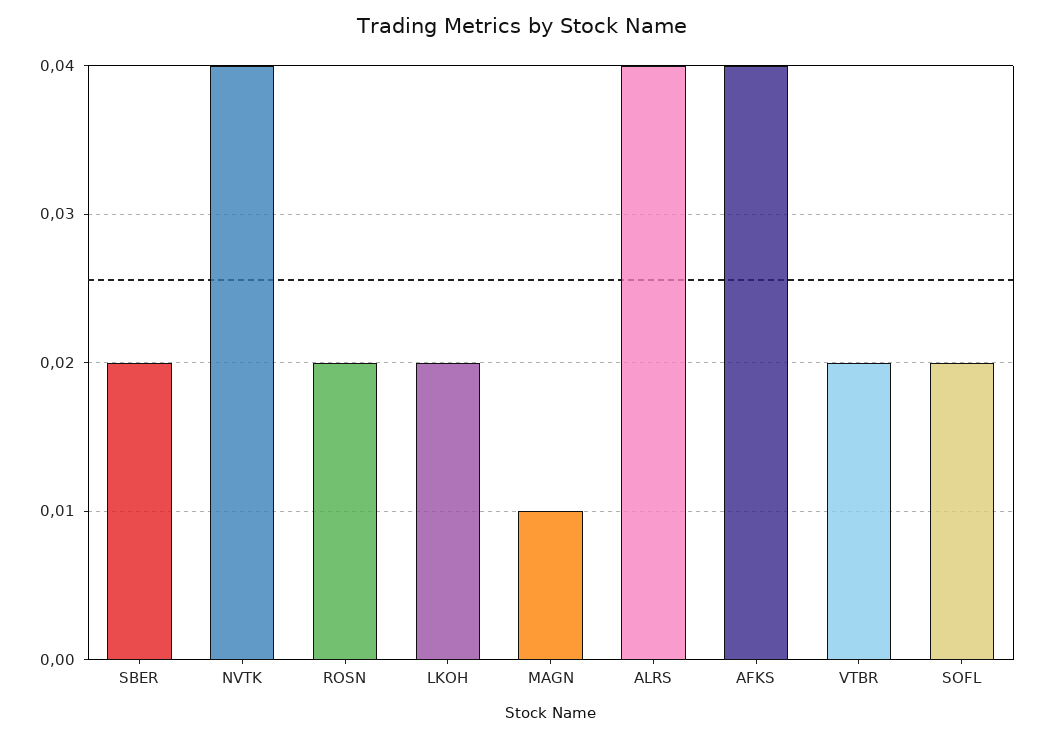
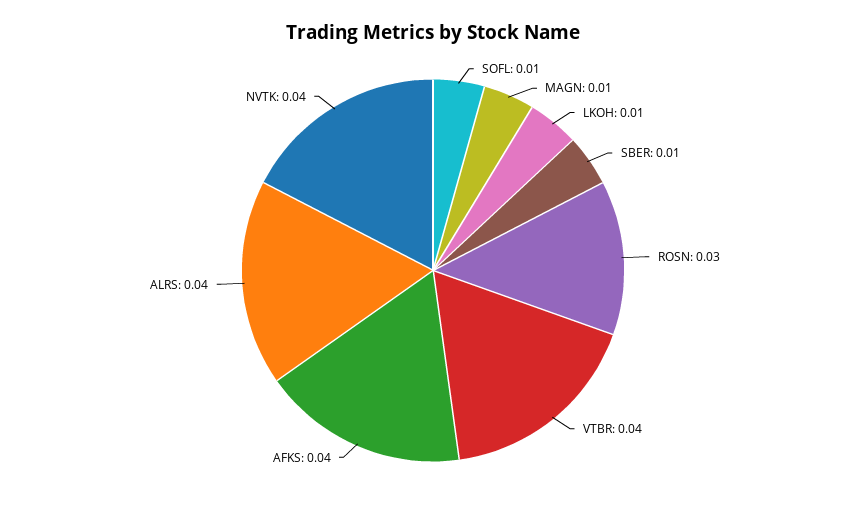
  {
-   "SBER": 0.02,
+   "SBER": 0.01,
    "NVTK": 0.04,
-   "ROSN": 0.02,
+   "ROSN": 0.03,
-   "LKOH": 0.02,
+   "LKOH": 0.01,
    "MAGN": 0.01,
    "ALRS": 0.04,
    "AFKS": 0.04,
-   "VTBR": 0.02,
+   "VTBR": 0.04,
-   "SOFL": 0.02
+   "SOFL": 0.01
  }

